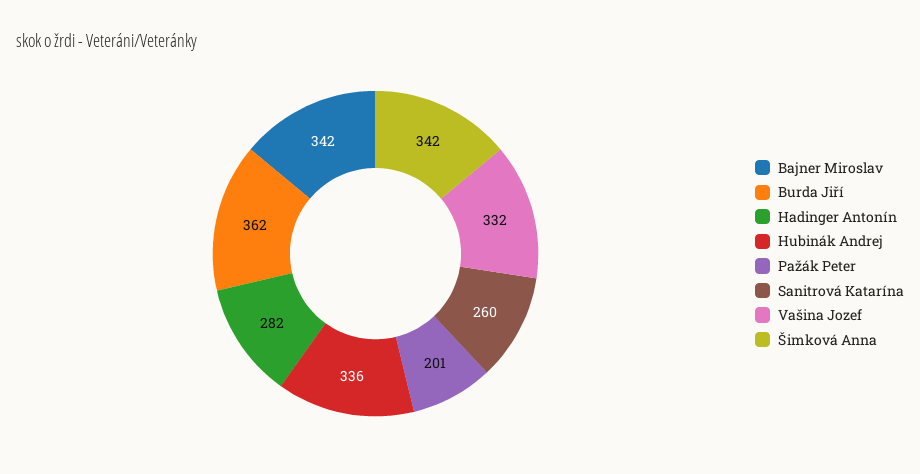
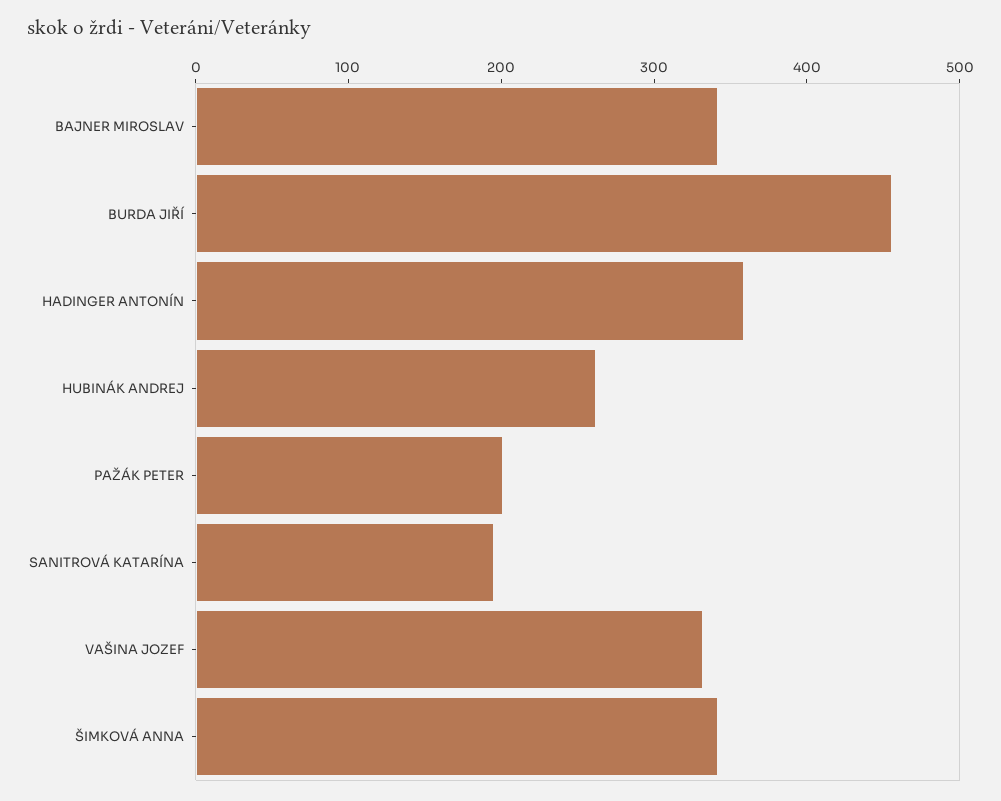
  {
    "Bajner Miroslav": 342,
-   "Burda Jiří": 362,
+   "Burda Jiří": 460,
-   "Hadinger Antonín": 282,
+   "Hadinger Antonín": 360,
-   "Hubinák Andrej": 336,
+   "Hubinák Andrej": 260,
    "Pažák Peter": 201,
-   "Sanitrová Katarína": 260,
+   "Sanitrová Katarína": 200,
    "Vašina Jozef": 332,
    "Šimková Anna": 342
  }

